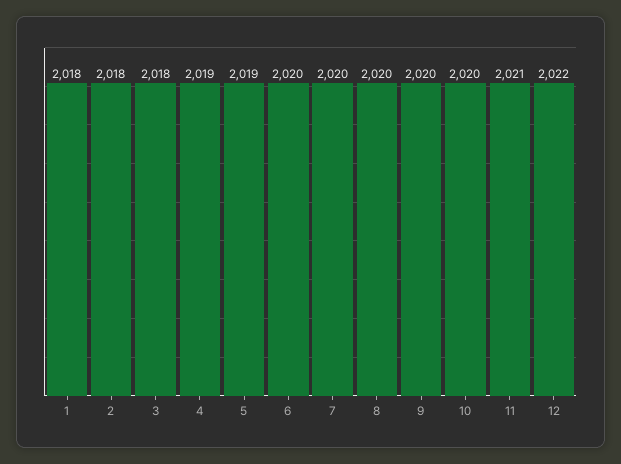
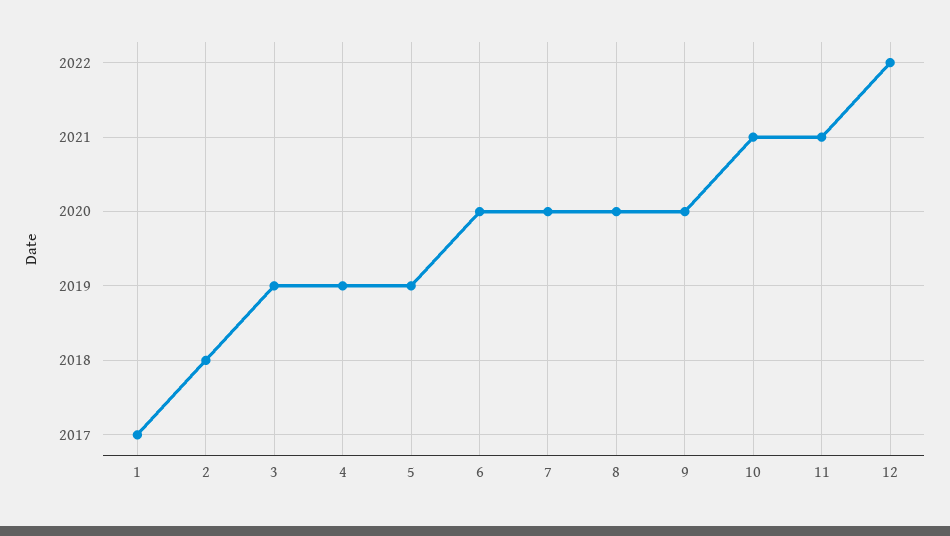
  {
-   "1": 2018,
+   "1": 2017,
    "2": 2018,
-   "3": 2018,
+   "3": 2019,
    "4": 2019,
    "5": 2019,
    "6": 2020,
    "7": 2020,
    "8": 2020,
    "9": 2020,
-   "10": 2020,
+   "10": 2021,
    "11": 2021,
    "12": 2022
  }

